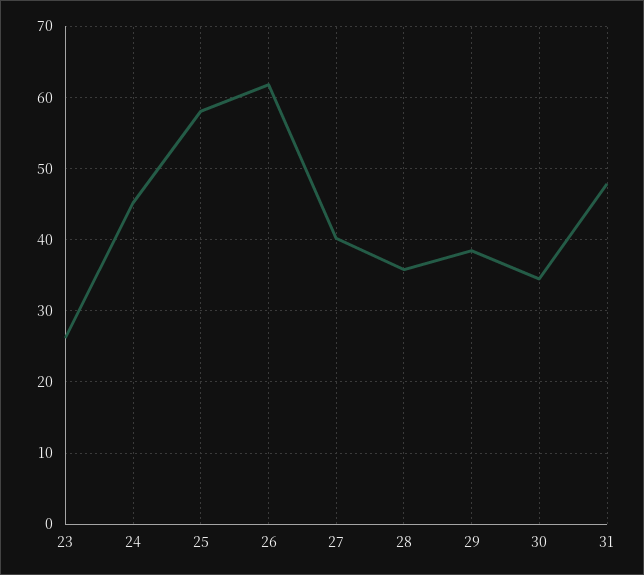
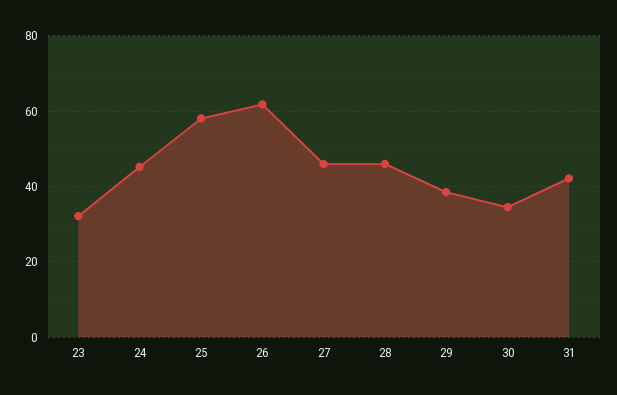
  {
-   "23": 26,
+   "23": 32,
    "24": 45,
    "25": 58,
    "26": 62,
-   "27": 40,
+   "27": 46,
-   "28": 36,
+   "28": 46,
    "29": 38,
    "30": 35,
-   "31": 48
+   "31": 42
  }

